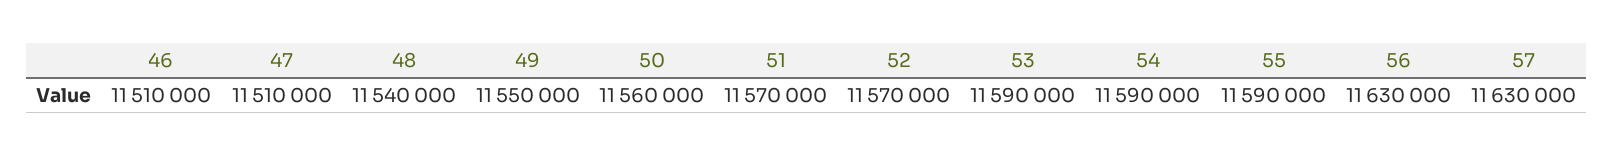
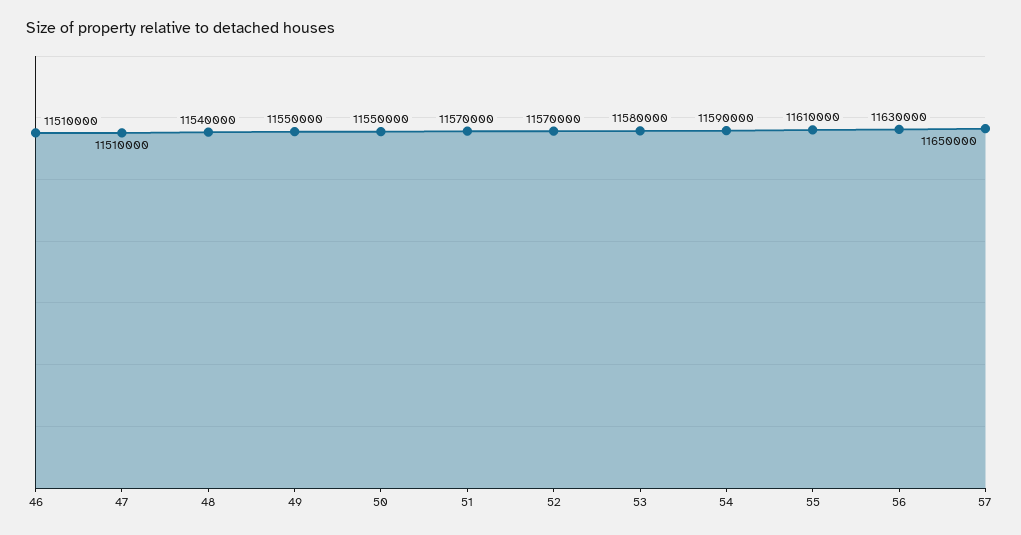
  {
    "46": 11510000,
    "47": 11510000,
    "48": 11540000,
    "49": 11550000,
-   "50": 11560000,
+   "50": 11550000,
    "51": 11570000,
    "52": 11570000,
-   "53": 11590000,
+   "53": 11580000,
    "54": 11590000,
-   "55": 11590000,
+   "55": 11610000,
    "56": 11630000,
-   "57": 11630000
+   "57": 11650000
  }

